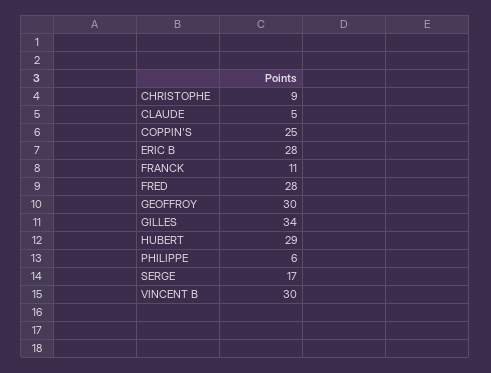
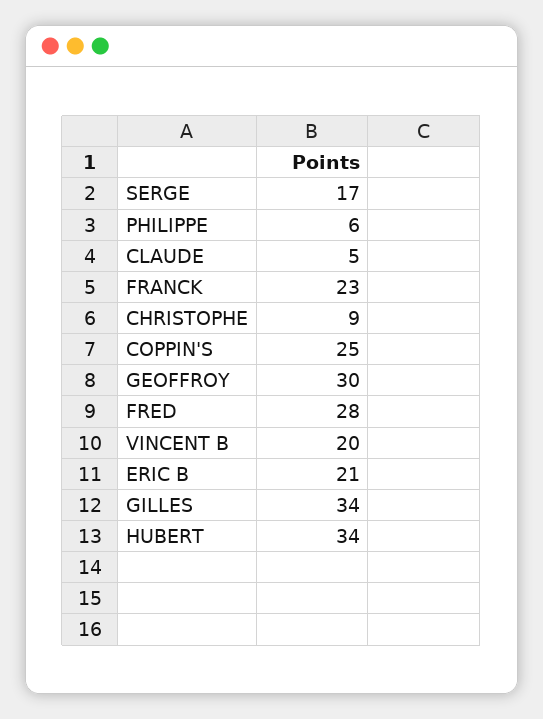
  {
    "CHRISTOPHE": 9,
    "CLAUDE": 5,
    "COPPIN'S": 25,
-   "ERIC B": 28,
+   "ERIC B": 21,
-   "FRANCK": 11,
+   "FRANCK": 23,
    "FRED": 28,
    "GEOFFROY": 30,
    "GILLES": 34,
-   "HUBERT": 29,
+   "HUBERT": 34,
    "PHILIPPE": 6,
    "SERGE": 17,
-   "VINCENT B": 30
+   "VINCENT B": 20
  }

